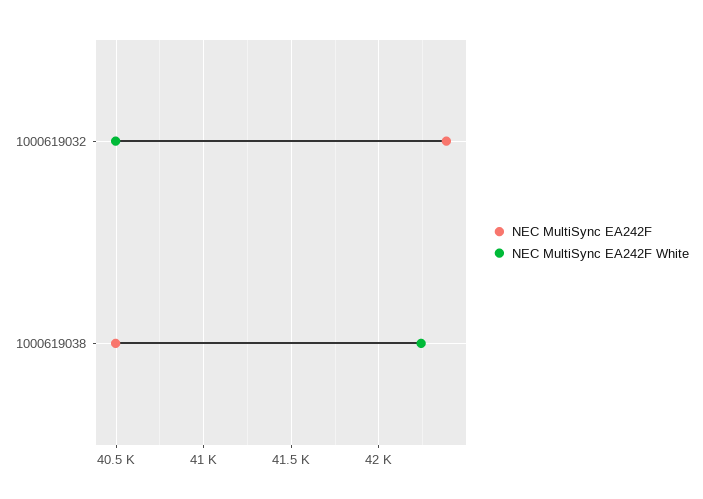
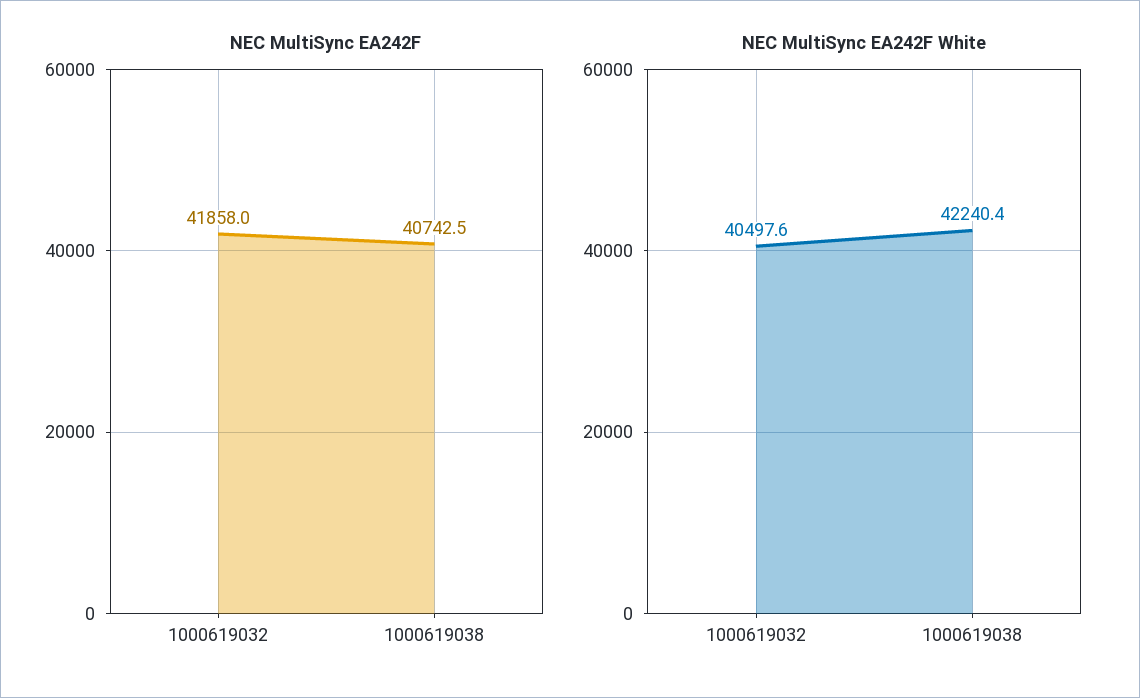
  {
    "NEC MultiSync EA242F": {
-     "1000619032": 42400,
+     "1000619032": 41858,
-     "1000619038": 40500
+     "1000619038": 40742.5
    },
    "NEC MultiSync EA242F White": {
      "1000619032": 40497.6,
      "1000619038": 42240.4
    }
  }

